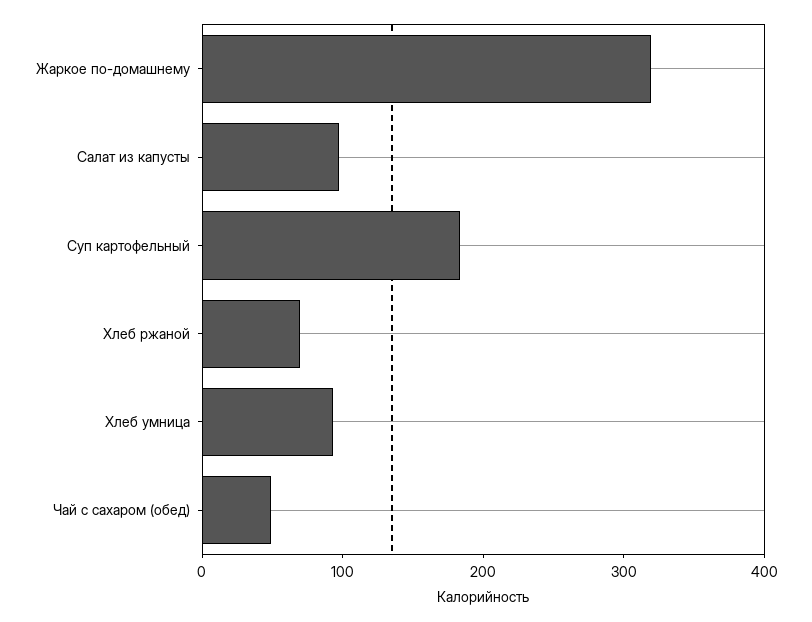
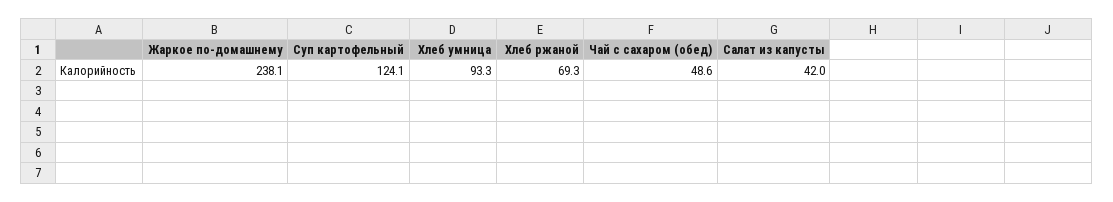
  {
-   "Жаркое по-домашнему": 320,
+   "Жаркое по-домашнему": 238.1,
-   "Салат из капусты": 100,
+   "Салат из капусты": 42,
-   "Суп картофельный": 180,
+   "Суп картофельный": 124.1,
    "Хлеб ржаной": 69.3,
    "Хлеб умница": 93.3,
    "Чай с сахаром (обед)": 48.6
  }

